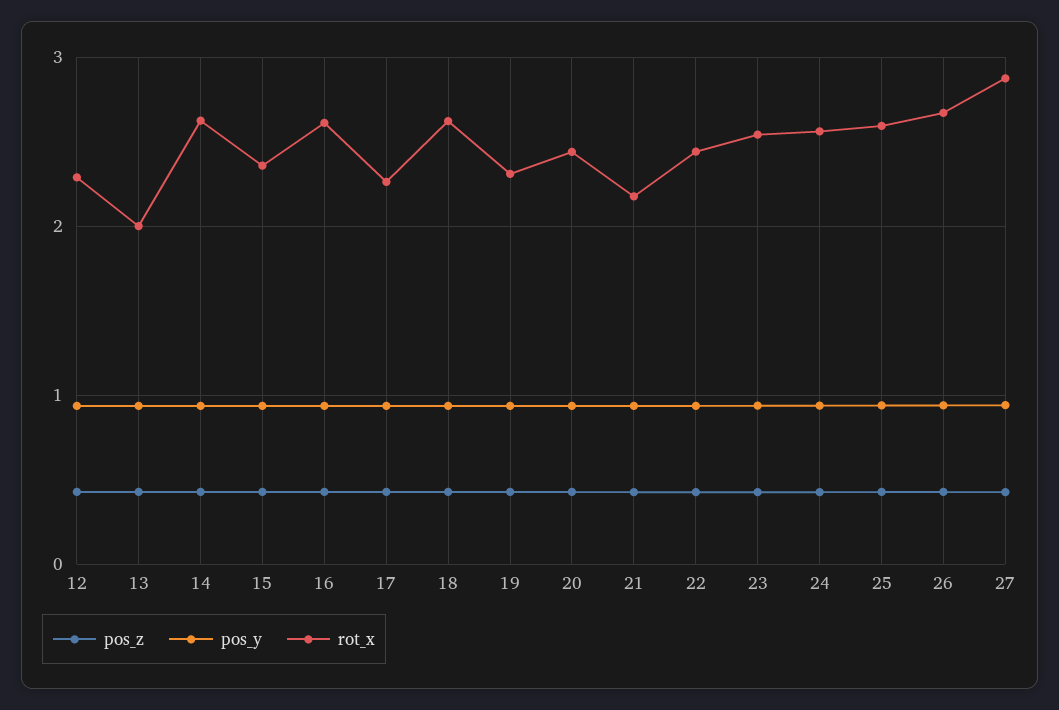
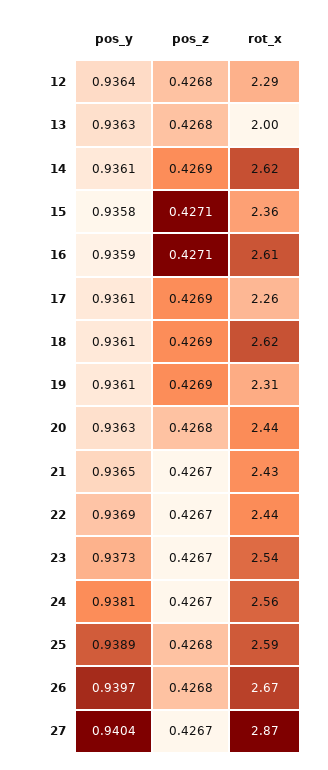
  {
    "pos_z": {
      "12": 0.4268,
      "13": 0.4268,
      "14": 0.4269,
      "15": 0.4271,
      "16": 0.4271,
      "17": 0.4269,
      "18": 0.4269,
      "19": 0.4269,
      "20": 0.4268,
      "21": 0.4267,
      "22": 0.4267,
      "23": 0.4267,
      "24": 0.4267,
      "25": 0.4268,
      "26": 0.4268,
      "27": 0.4267
    },
    "pos_y": {
      "12": 0.9364,
      "13": 0.9363,
      "14": 0.9361,
      "15": 0.9358,
      "16": 0.9359,
      "17": 0.9361,
      "18": 0.9361,
      "19": 0.9361,
      "20": 0.9363,
      "21": 0.9365,
      "22": 0.9369,
      "23": 0.9373,
      "24": 0.9381,
      "25": 0.9389,
      "26": 0.9397,
      "27": 0.9404
    },
    "rot_x": {
      "12": 2.29,
      "13": 2,
      "14": 2.62,
      "15": 2.36,
      "16": 2.61,
      "17": 2.26,
      "18": 2.62,
      "19": 2.31,
      "20": 2.44,
-     "21": 2.2,
+     "21": 2.43,
      "22": 2.44,
      "23": 2.54,
      "24": 2.56,
      "25": 2.59,
      "26": 2.67,
      "27": 2.87
    }
  }

